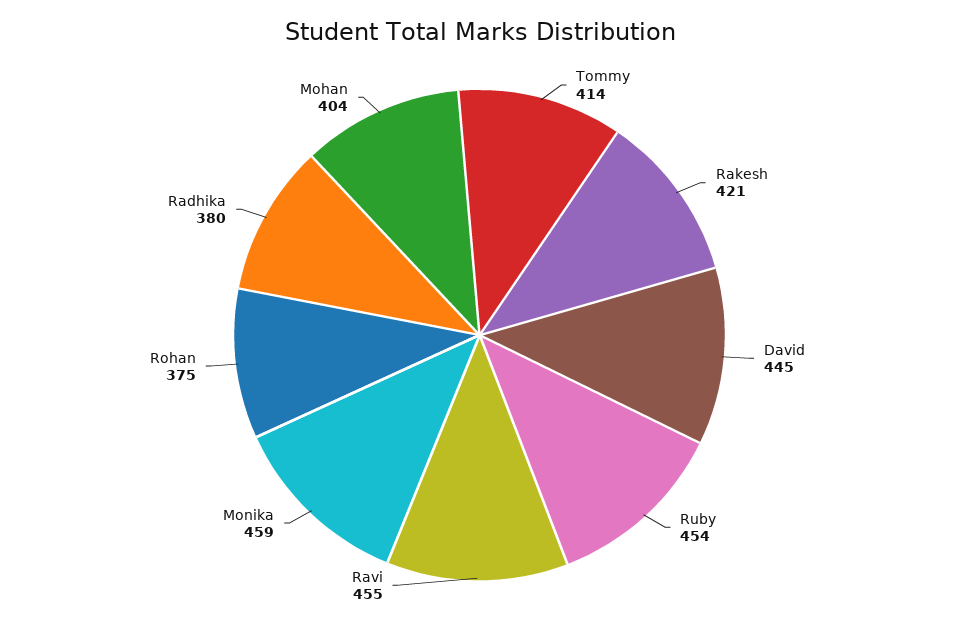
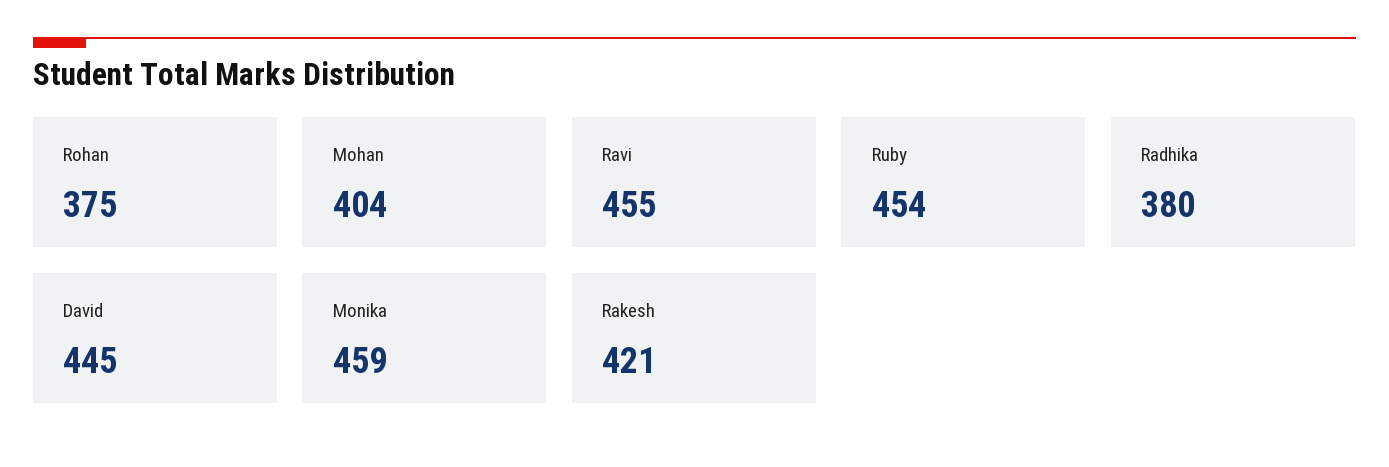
  {
-   "Tommy": 414,
    "Rakesh": 421,
    "David": 445,
    "Ruby": 454,
    "Ravi": 455,
    "Monika": 459,
    "Rohan": 375,
    "Radhika": 380,
    "Mohan": 404
  }

